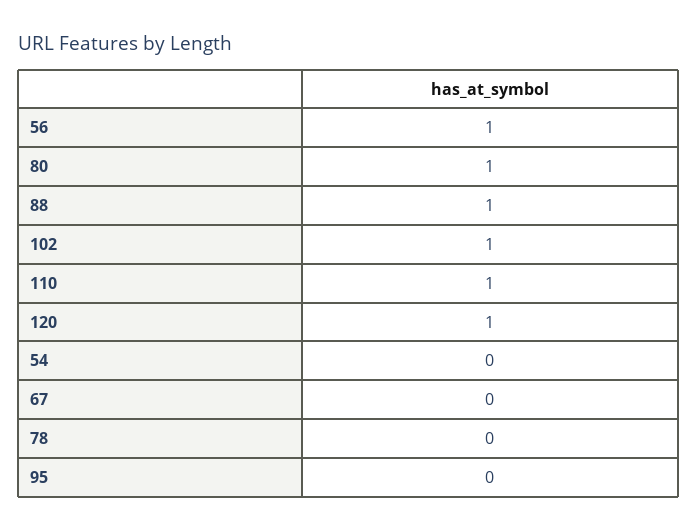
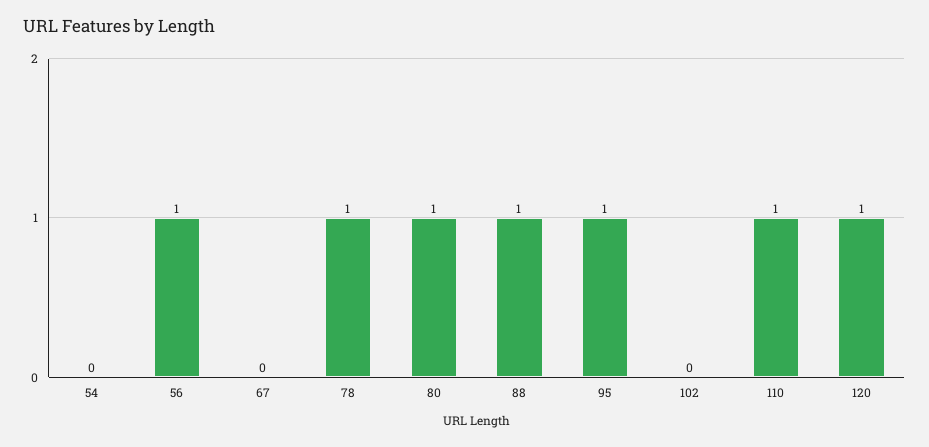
  {
    "56": 1,
    "80": 1,
    "88": 1,
-   "102": 1,
+   "102": 0,
    "110": 1,
    "120": 1,
    "54": 0,
    "67": 0,
-   "78": 0,
+   "78": 1,
-   "95": 0
+   "95": 1
  }

